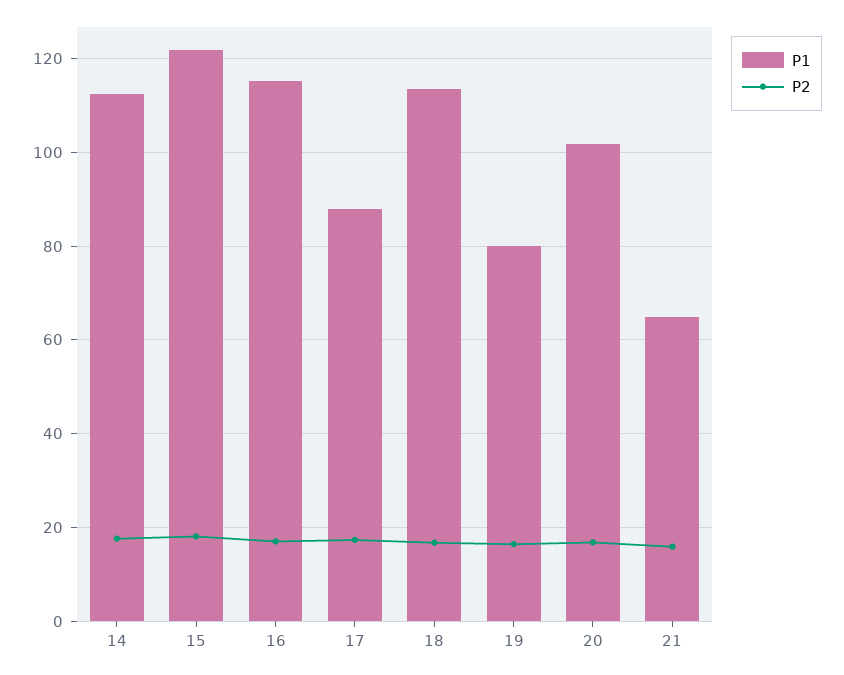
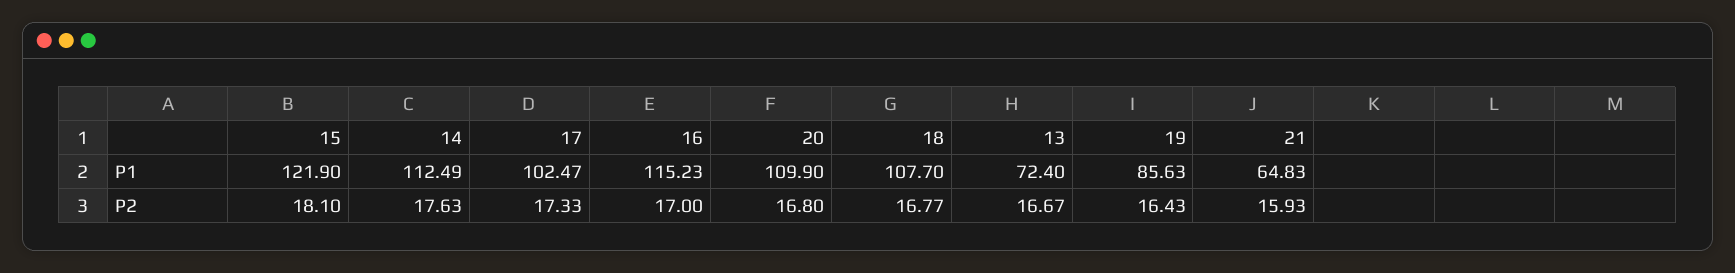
  {
    "P1": {
      "14": 112.49,
      "15": 121.9,
      "16": 115.23,
-     "17": 88,
+     "17": 102.47,
-     "18": 114,
+     "18": 107.7,
-     "19": 80,
+     "19": 85.63,
-     "20": 102,
+     "20": 109.9,
-     "21": 64.83
+     "21": 64.83,
+     "13": 72.4
    },
    "P2": {
      "14": 17.63,
      "15": 18.1,
      "16": 17,
      "17": 17.33,
      "18": 16.77,
      "19": 16.43,
      "20": 16.8,
-     "21": 15.93
+     "21": 15.93,
+     "13": 16.67
    }
  }

